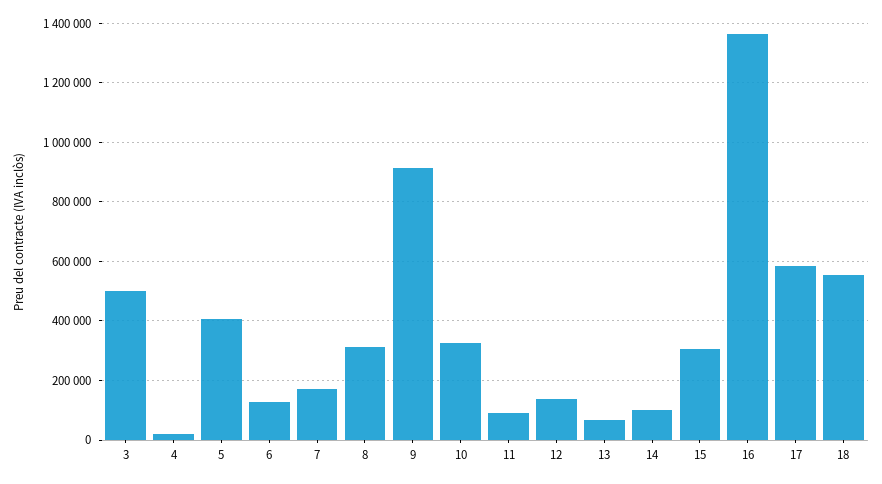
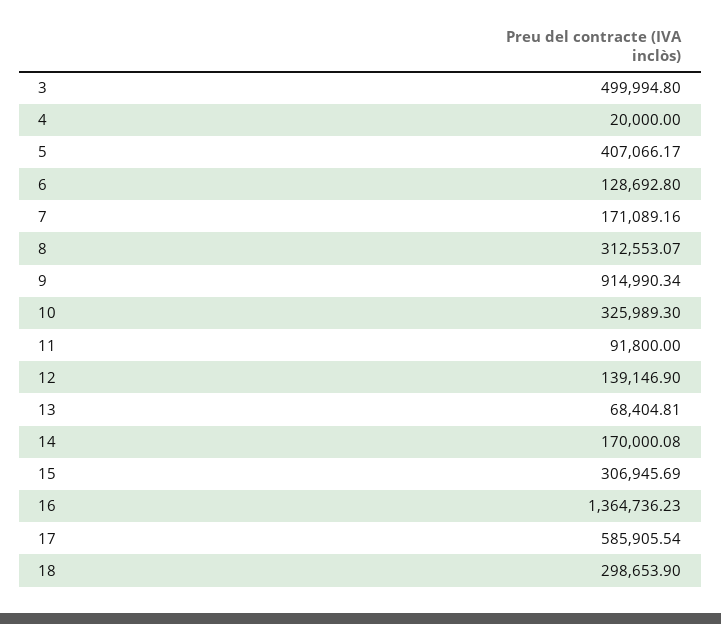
  {
    "3": 499994.8,
    "4": 20000,
    "5": 407066.17,
    "6": 128692.8,
    "7": 171089.16,
    "8": 312553.07,
    "9": 914990.34,
    "10": 325989.3,
    "11": 91800,
    "12": 139146.9,
    "13": 68404.81,
-   "14": 100000,
+   "14": 170000.08,
    "15": 306945.69,
    "16": 1364736.23,
    "17": 585905.54,
-   "18": 550000
+   "18": 298653.9
  }

